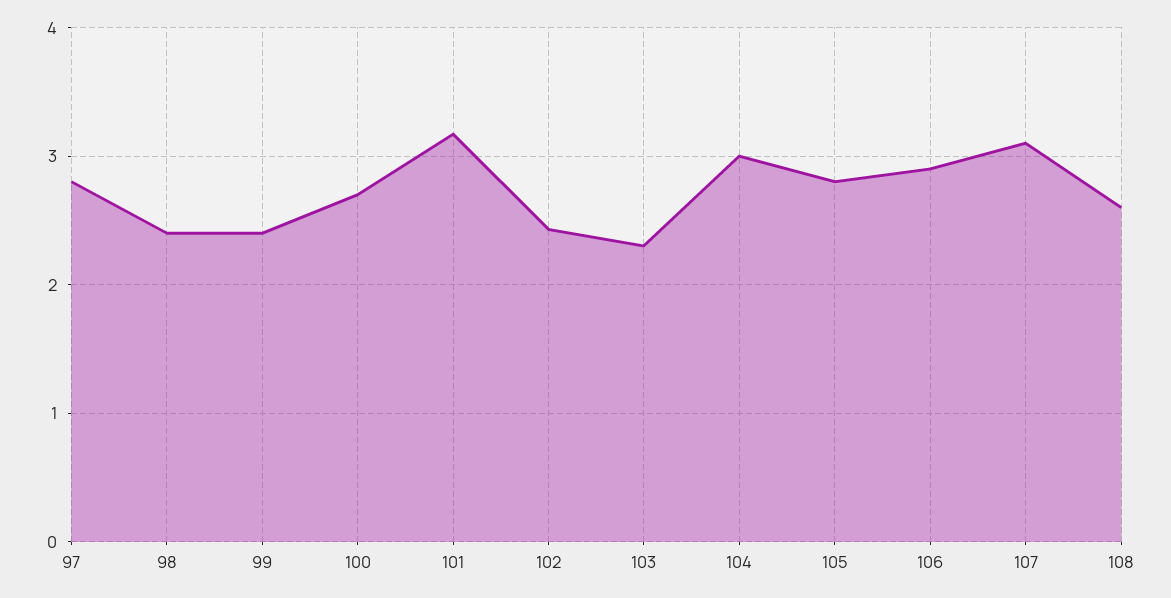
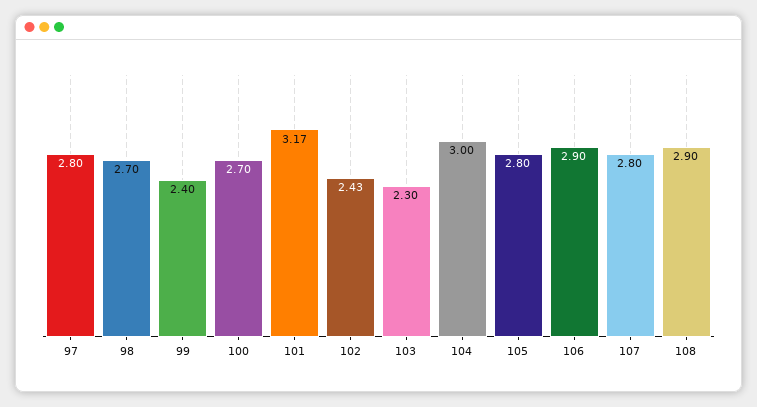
  {
    "97": 2.8,
-   "98": 2.4,
+   "98": 2.7,
    "99": 2.4,
    "100": 2.7,
    "101": 3.17,
    "102": 2.43,
    "103": 2.3,
    "104": 3,
    "105": 2.8,
    "106": 2.9,
-   "107": 3.1,
+   "107": 2.8,
-   "108": 2.6
+   "108": 2.9
  }

